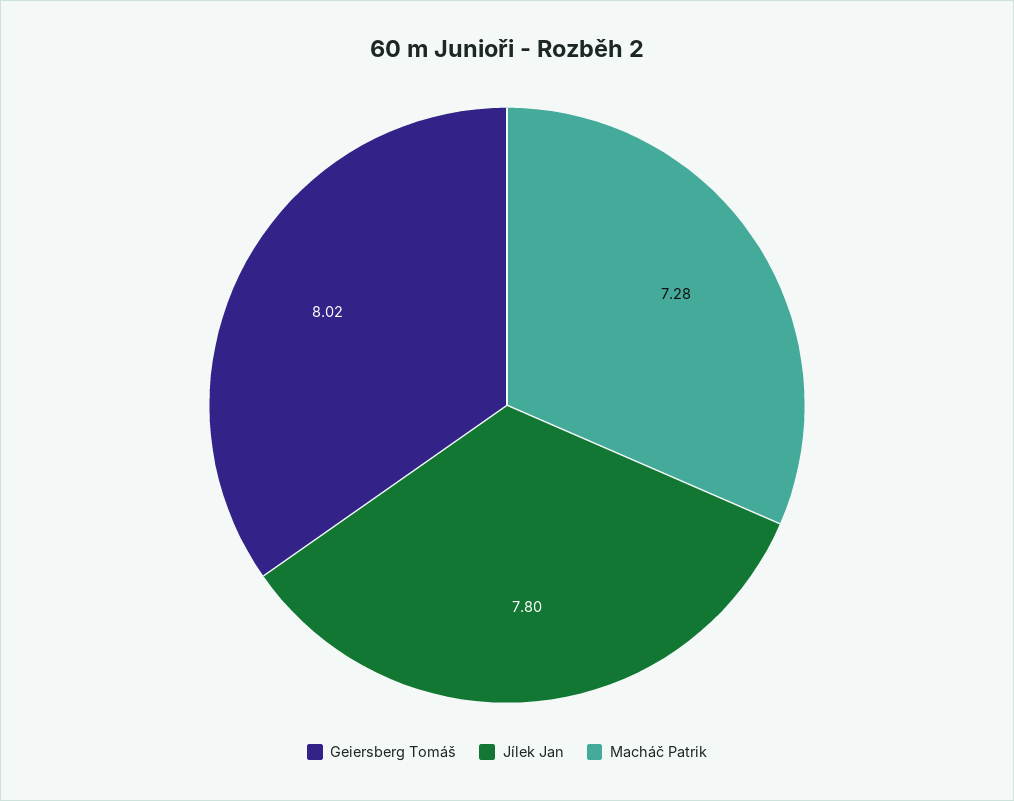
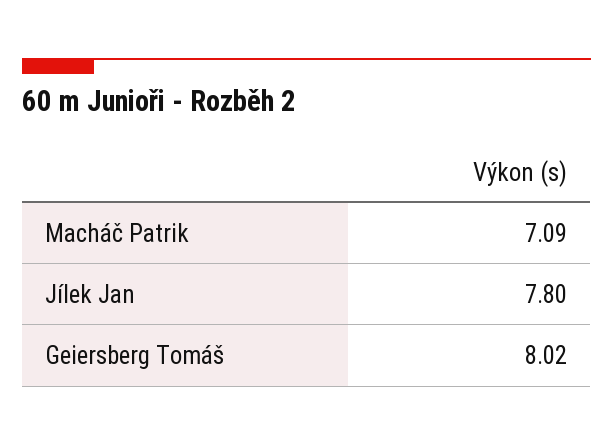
  {
    "Geiersberg Tomáš": 8.02,
    "Jílek Jan": 7.8,
-   "Macháč Patrik": 7.28
+   "Macháč Patrik": 7.09
  }

